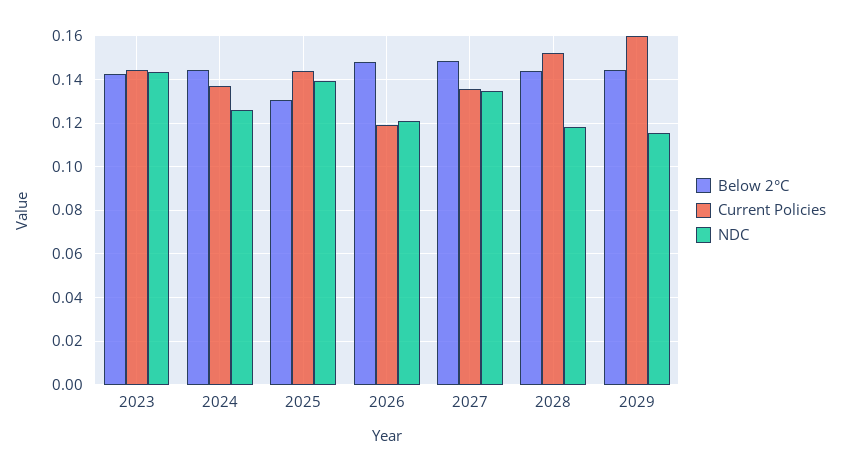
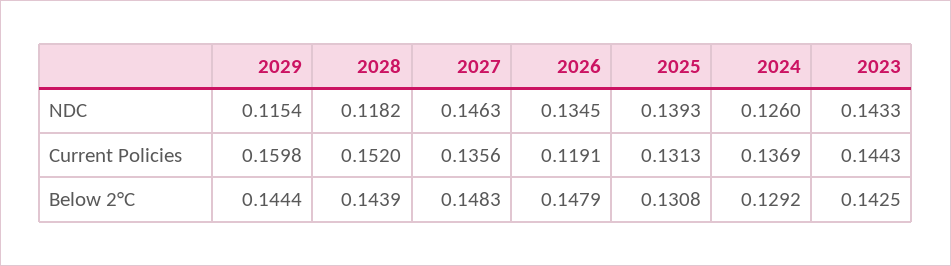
  {
    "Below 2°C": {
      "2023": 0.1425,
-     "2024": 0.145,
+     "2024": 0.1292,
      "2025": 0.1308,
      "2026": 0.1479,
      "2027": 0.1483,
      "2028": 0.1439,
      "2029": 0.1444
    },
    "Current Policies": {
      "2023": 0.1443,
      "2024": 0.1369,
-     "2025": 0.145,
+     "2025": 0.1313,
      "2026": 0.1191,
      "2027": 0.1356,
      "2028": 0.152,
      "2029": 0.1598
    },
    "NDC": {
      "2023": 0.1433,
      "2024": 0.126,
      "2025": 0.1393,
-     "2026": 0.12,
+     "2026": 0.1345,
-     "2027": 0.135,
+     "2027": 0.1463,
      "2028": 0.1182,
      "2029": 0.1154
    }
  }

